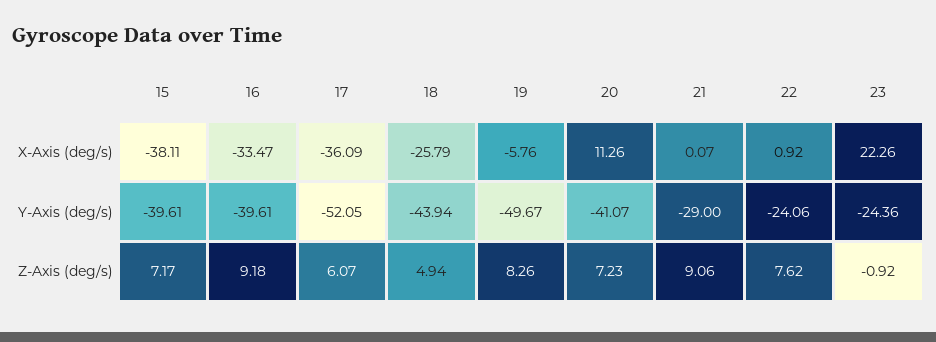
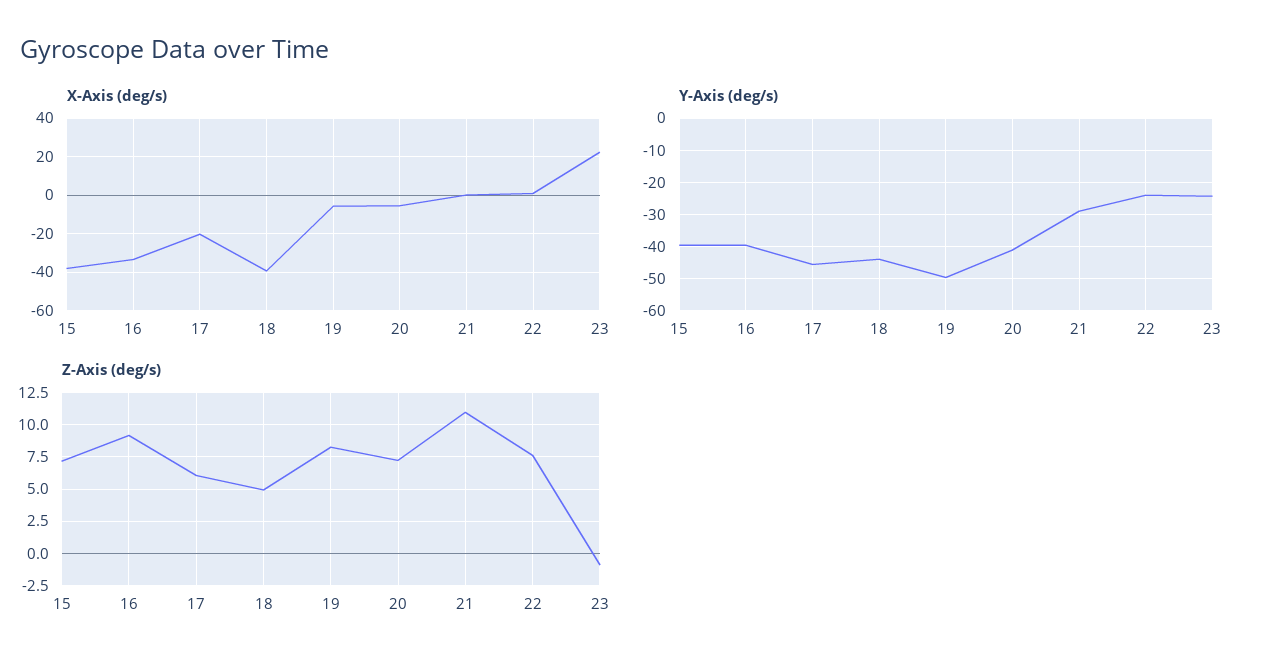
  {
    "X-Axis (deg/s)": {
      "15": -38.11,
      "16": -33.47,
-     "17": -36.09,
+     "17": -20,
-     "18": -25.79,
+     "18": -40,
      "19": -5.76,
-     "20": 11.26,
+     "20": -5,
      "21": 0.07,
      "22": 0.92,
      "23": 22.26
    },
    "Y-Axis (deg/s)": {
      "15": -39.61,
      "16": -39.61,
-     "17": -52.05,
+     "17": -46,
      "18": -43.94,
      "19": -49.67,
      "20": -41.07,
      "21": -29,
      "22": -24.06,
      "23": -24.36
    },
    "Z-Axis (deg/s)": {
      "15": 7.17,
      "16": 9.18,
      "17": 6.07,
      "18": 4.94,
      "19": 8.26,
      "20": 7.23,
-     "21": 9.06,
+     "21": 11,
      "22": 7.62,
      "23": -0.92
    }
  }

